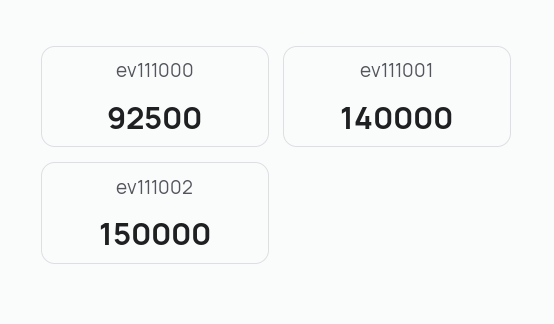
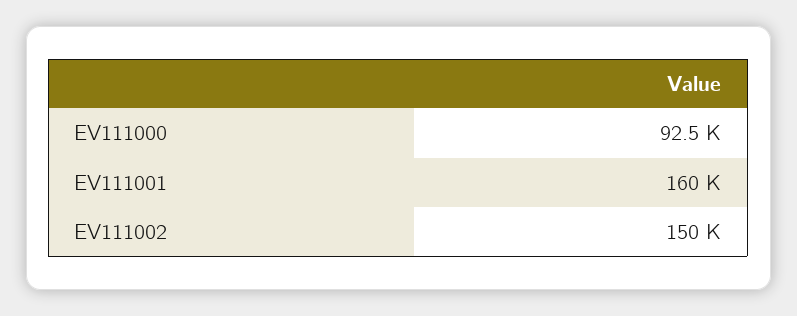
  {
    "ev111000": 92500,
-   "ev111001": 140000,
+   "ev111001": 160000,
    "ev111002": 150000
  }

